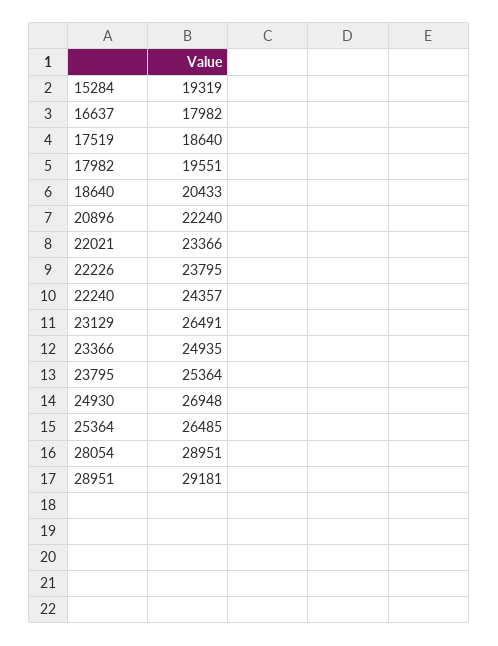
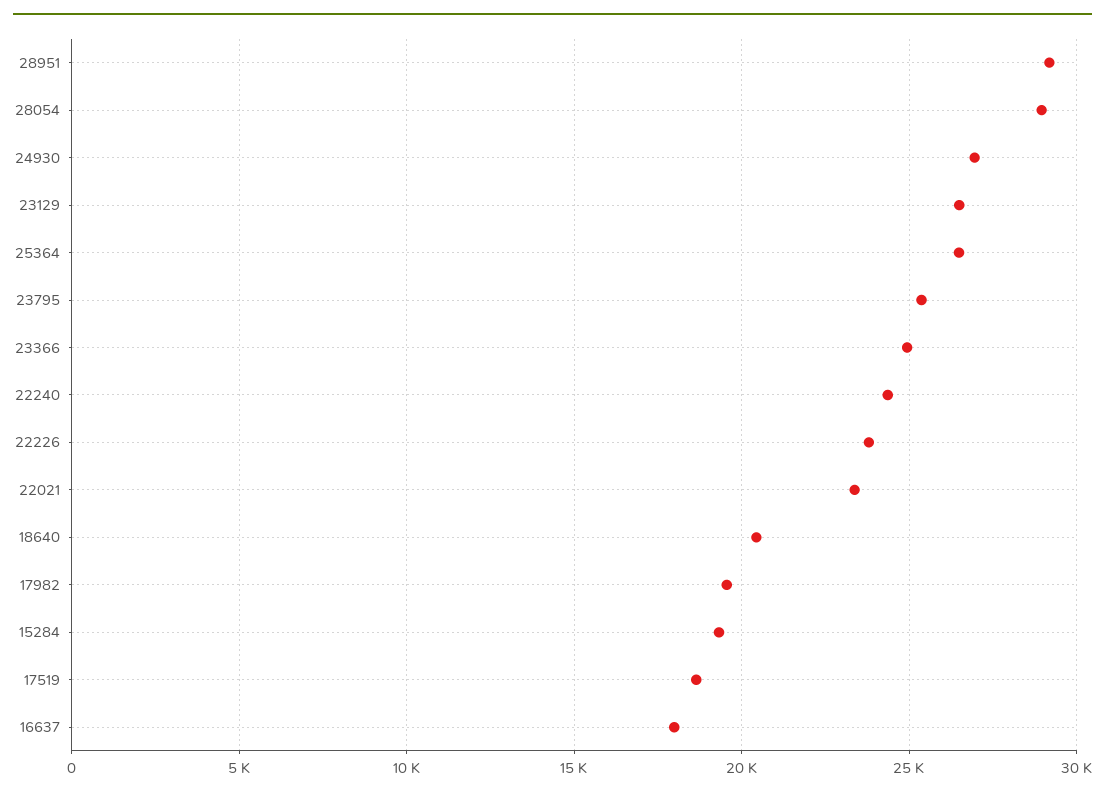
  {
    "15284": 19319,
    "16637": 17982,
    "17519": 18640,
    "17982": 19551,
    "18640": 20433,
-   "20896": 22240,
    "22021": 23366,
    "22226": 23795,
    "22240": 24357,
    "23129": 26491,
    "23366": 24935,
    "23795": 25364,
    "24930": 26948,
    "25364": 26485,
    "28054": 28951,
    "28951": 29181
  }

